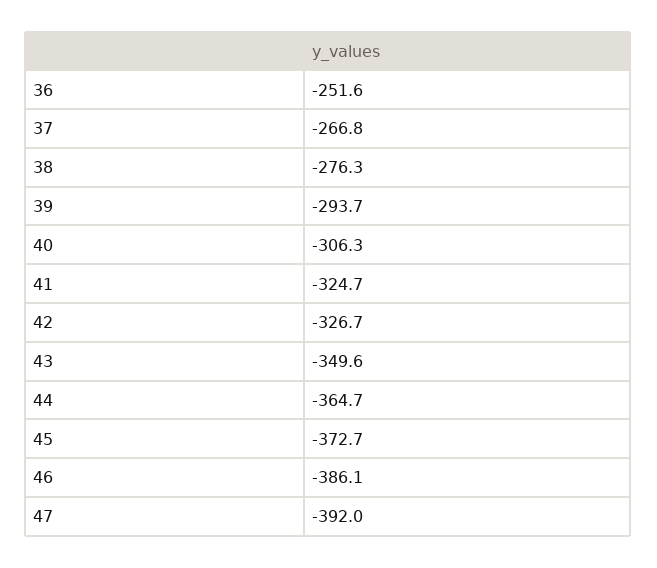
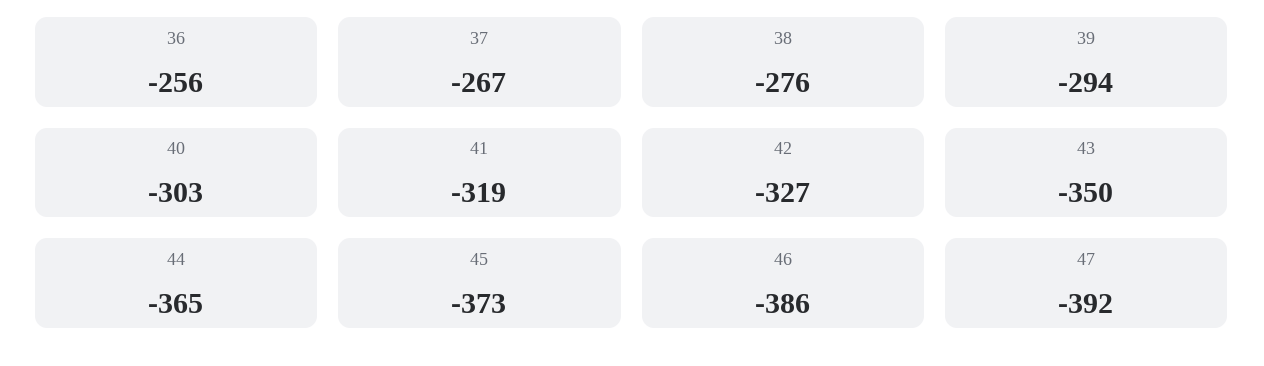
  {
-   "36": -251.6,
+   "36": -256,
    "37": -266.8,
    "38": -276.3,
    "39": -293.7,
-   "40": -306.3,
+   "40": -303,
-   "41": -324.7,
+   "41": -319,
    "42": -326.7,
    "43": -349.6,
    "44": -364.7,
    "45": -372.7,
    "46": -386.1,
    "47": -392
  }

